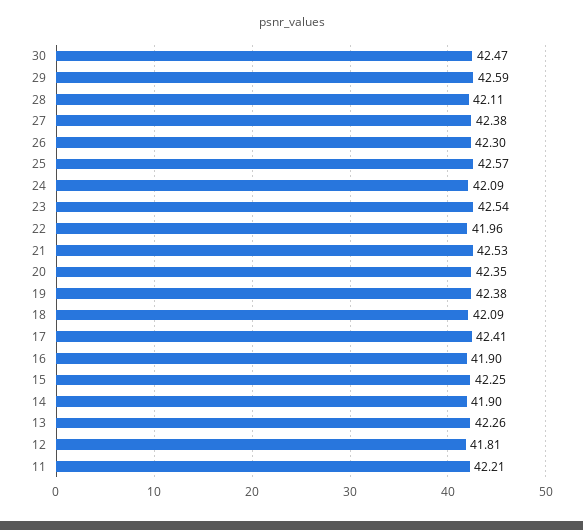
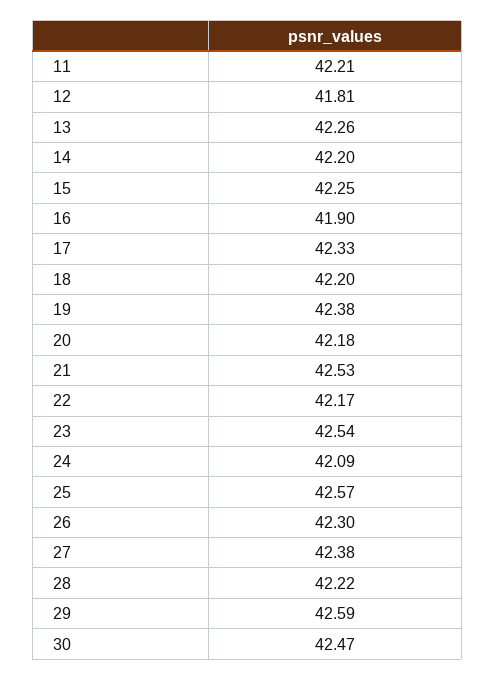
  {
    "30": 42.47,
    "29": 42.59,
-   "28": 42.11,
+   "28": 42.22,
    "27": 42.38,
    "26": 42.3,
    "25": 42.57,
    "24": 42.09,
    "23": 42.54,
-   "22": 41.96,
+   "22": 42.17,
    "21": 42.53,
-   "20": 42.35,
+   "20": 42.18,
    "19": 42.38,
-   "18": 42.09,
+   "18": 42.2,
-   "17": 42.41,
+   "17": 42.33,
    "16": 41.9,
    "15": 42.25,
-   "14": 41.9,
+   "14": 42.2,
    "13": 42.26,
    "12": 41.81,
    "11": 42.21
  }

